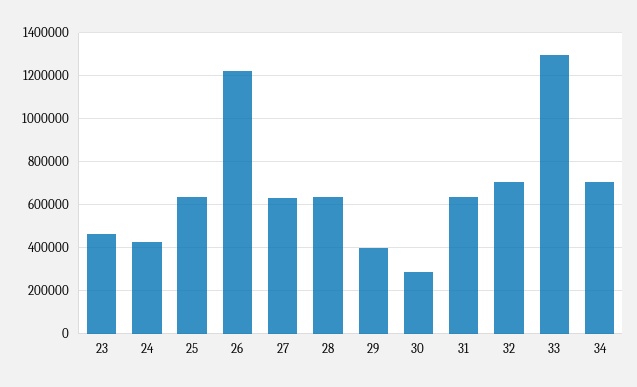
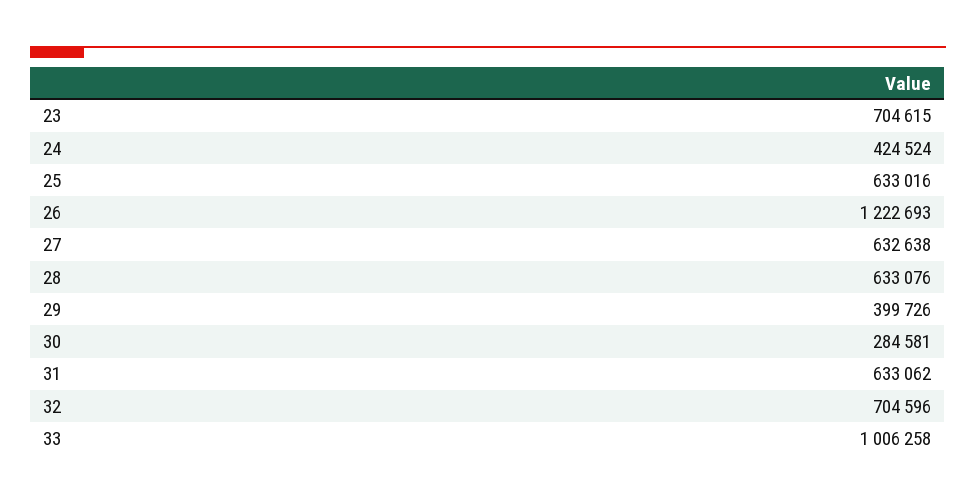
  {
-   "23": 450000,
+   "23": 704615,
    "24": 424524,
    "25": 633016,
    "26": 1222693,
    "27": 632638,
    "28": 633076,
    "29": 399726,
    "30": 284581,
    "31": 633062,
    "32": 704596,
-   "33": 1300000,
+   "33": 1006258
-   "34": 700000
  }

